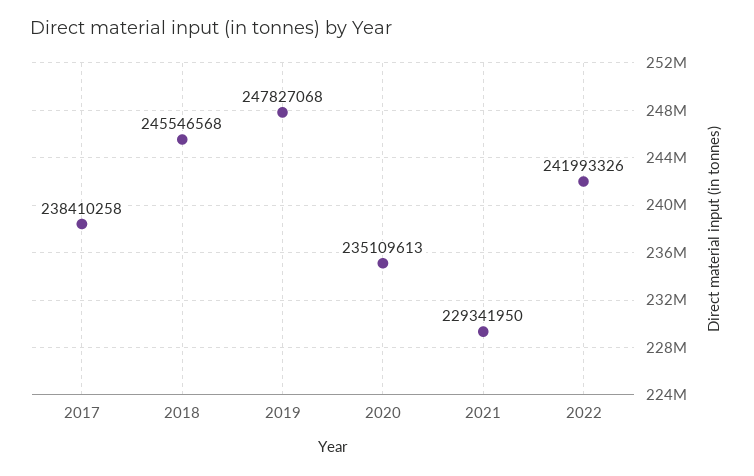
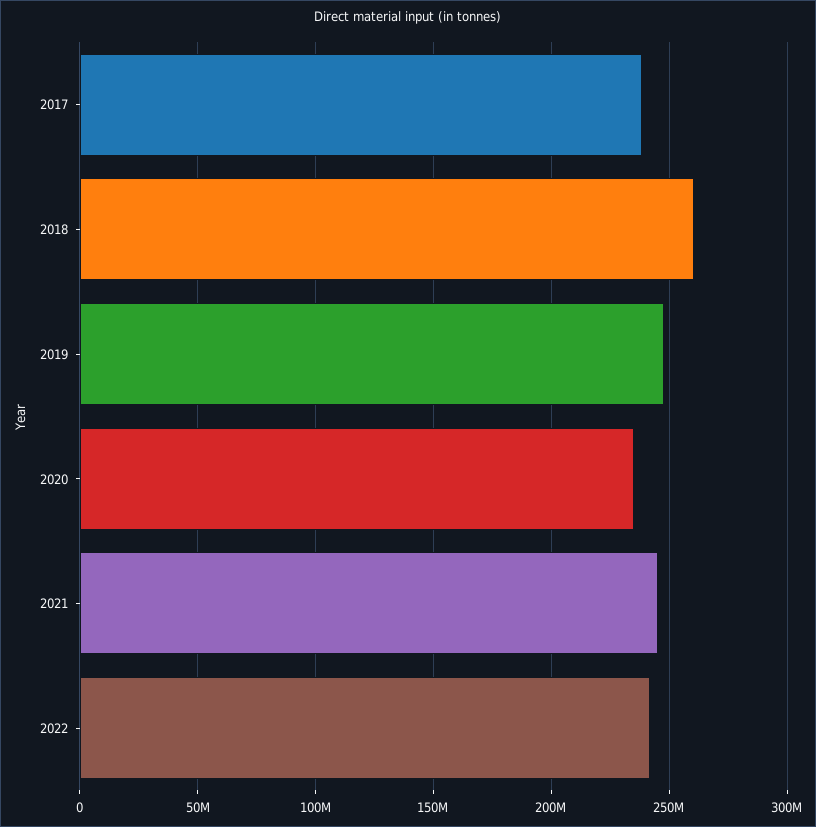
  {
    "2017": 238410258,
-   "2018": 245546568,
+   "2018": 260000000,
    "2019": 247827068,
    "2020": 235109613,
-   "2021": 229341950,
+   "2021": 245000000,
    "2022": 241993326
  }

